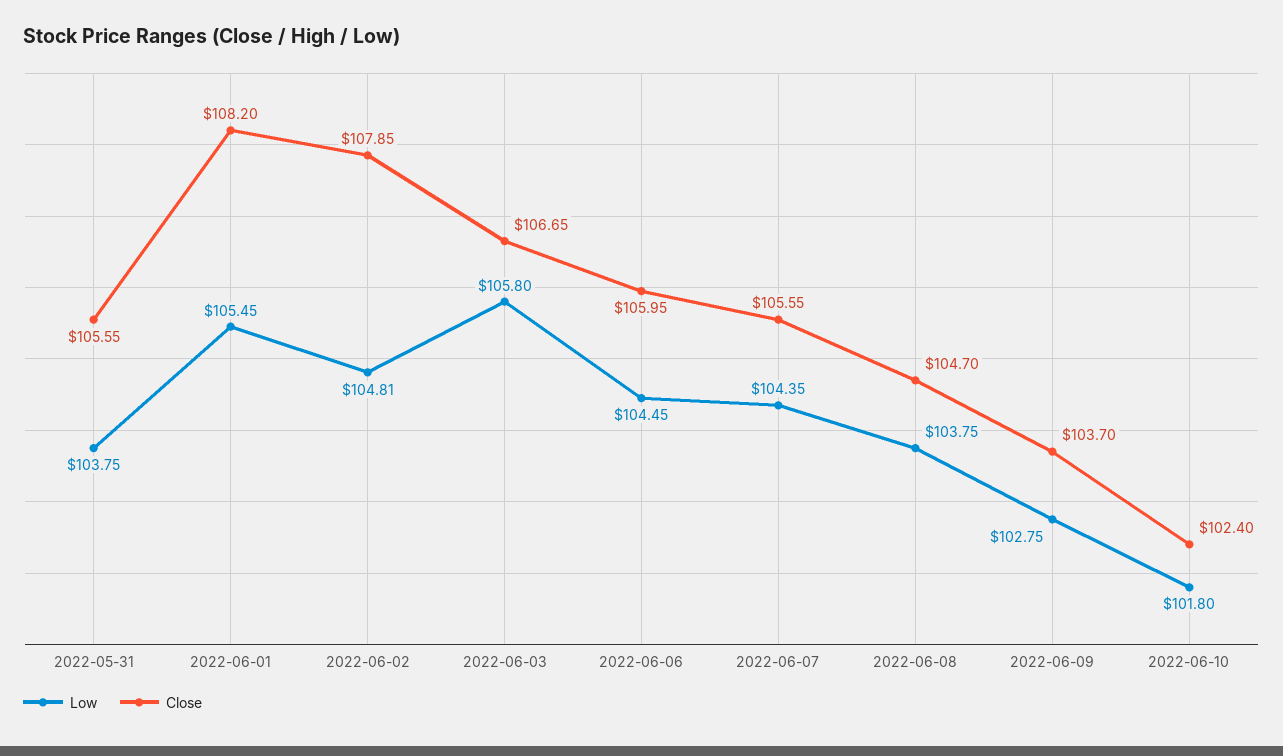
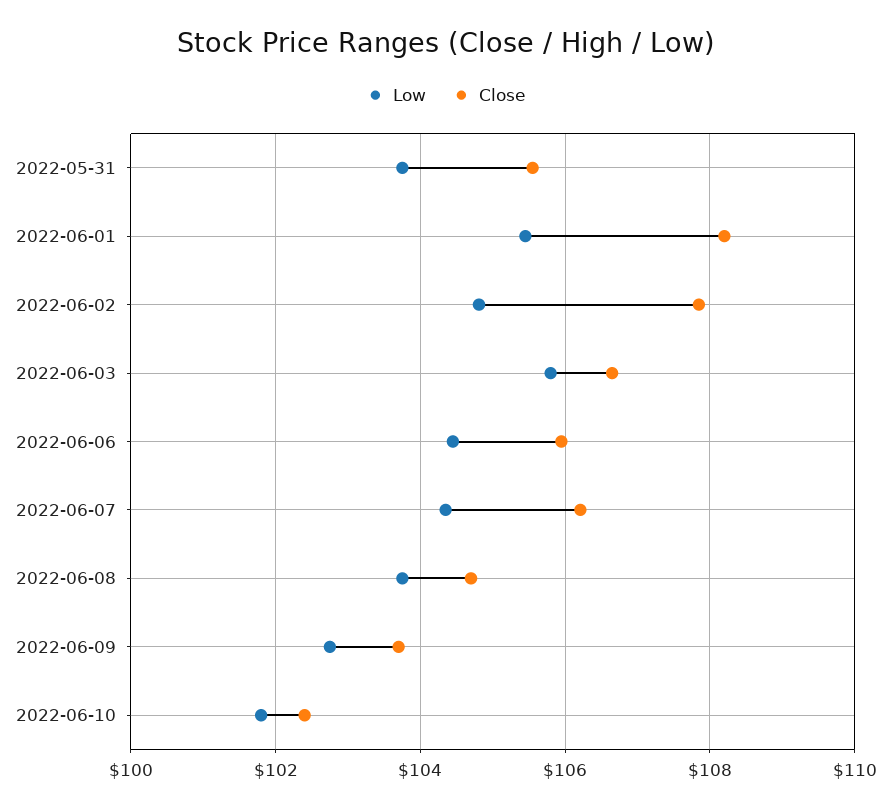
  {
    "Low": {
      "2022-05-31": 103.75,
      "2022-06-01": 105.45,
      "2022-06-02": 104.81,
      "2022-06-03": 105.8,
      "2022-06-06": 104.45,
      "2022-06-07": 104.35,
      "2022-06-08": 103.75,
      "2022-06-09": 102.75,
      "2022-06-10": 101.8
    },
    "Close": {
      "2022-05-31": 105.55,
      "2022-06-01": 108.2,
      "2022-06-02": 107.85,
      "2022-06-03": 106.65,
      "2022-06-06": 105.95,
-     "2022-06-07": 105.55,
+     "2022-06-07": 106.2,
      "2022-06-08": 104.7,
      "2022-06-09": 103.7,
      "2022-06-10": 102.4
    }
  }

